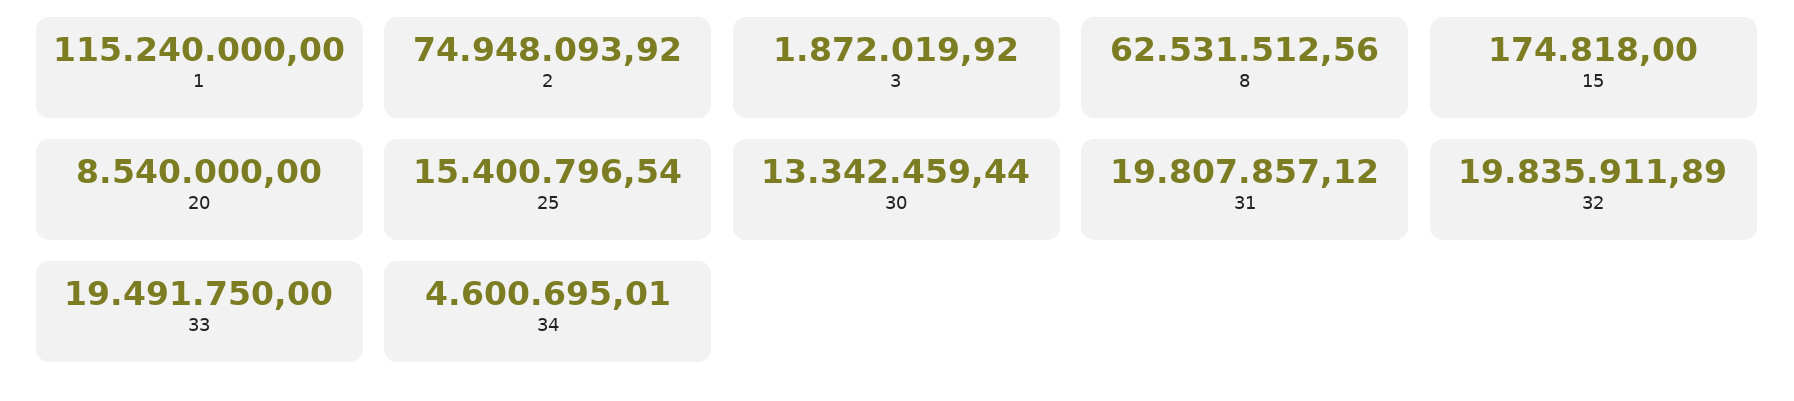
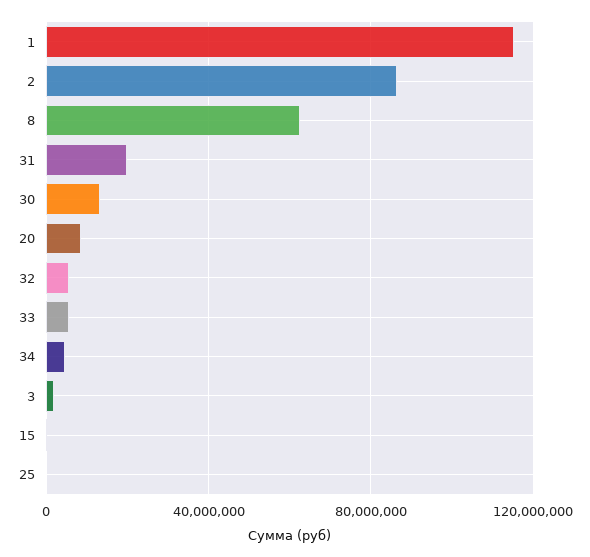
  {
    "1": 115240000,
-   "2": 74948093.92,
+   "2": 85000000,
    "3": 1872019.92,
    "8": 62531512.56,
    "15": 174818,
    "20": 8540000,
-   "25": 15400796.54,
+   "25": 0,
    "30": 13342459.44,
    "31": 19807857.12,
-   "32": 19835911.89,
+   "32": 5000000,
-   "33": 19491750,
+   "33": 5000000,
    "34": 4600695.01
  }

